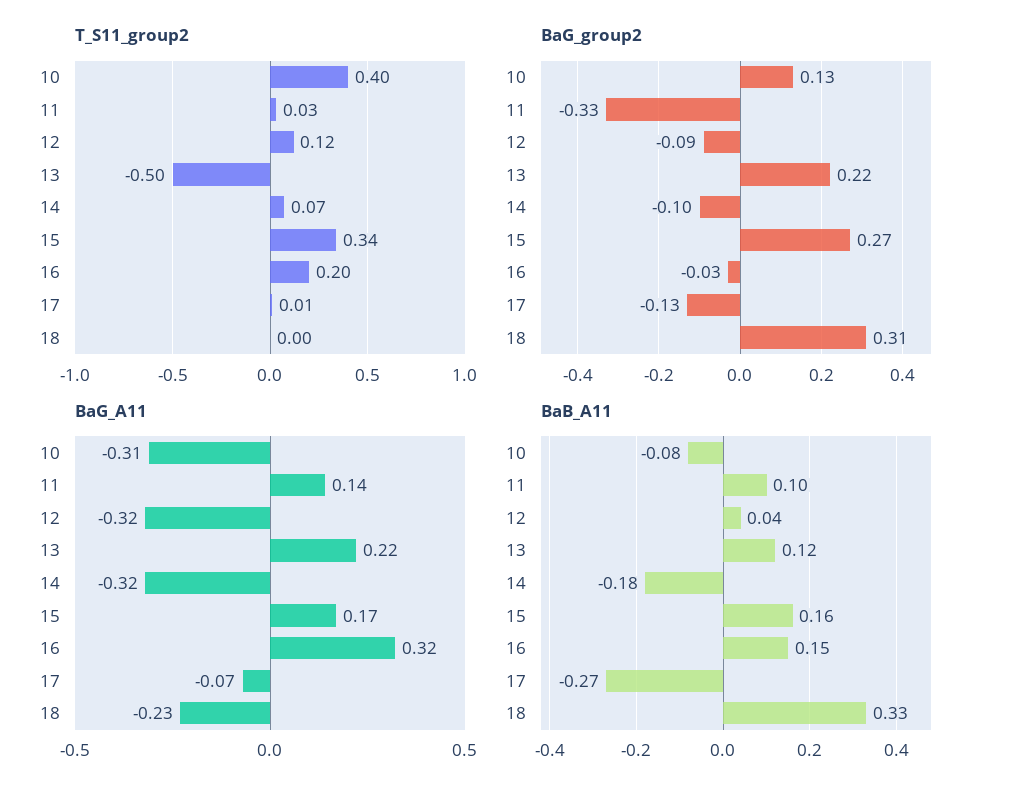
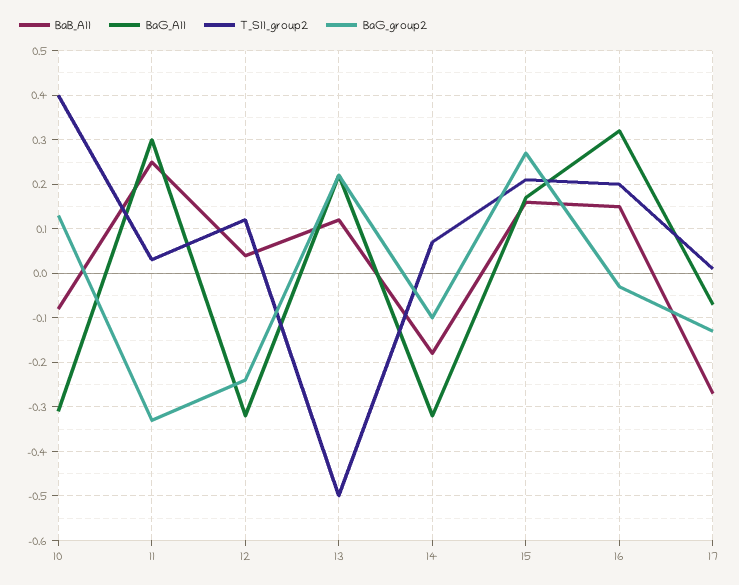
  {
    "T_S11_group2": {
      "10": 0.4,
      "11": 0.03,
      "12": 0.12,
      "13": -0.5,
      "14": 0.07,
-     "15": 0.34,
+     "15": 0.2,
      "16": 0.2,
-     "17": 0.01,
+     "17": 0.01
-     "18": 0
    },
    "BaG_group2": {
      "10": 0.13,
      "11": -0.33,
-     "12": -0.09,
+     "12": -0.25,
      "13": 0.22,
      "14": -0.1,
      "15": 0.27,
      "16": -0.03,
-     "17": -0.13,
+     "17": -0.13
-     "18": 0.31
    },
    "BaG_A11": {
      "10": -0.31,
-     "11": 0.14,
+     "11": 0.3,
      "12": -0.32,
      "13": 0.22,
      "14": -0.32,
      "15": 0.17,
      "16": 0.32,
-     "17": -0.07,
+     "17": -0.07
-     "18": -0.23
    },
    "BaB_A11": {
      "10": -0.08,
-     "11": 0.1,
+     "11": 0.25,
      "12": 0.04,
      "13": 0.12,
      "14": -0.18,
      "15": 0.16,
      "16": 0.15,
-     "17": -0.27,
+     "17": -0.27
-     "18": 0.33
    }
  }

